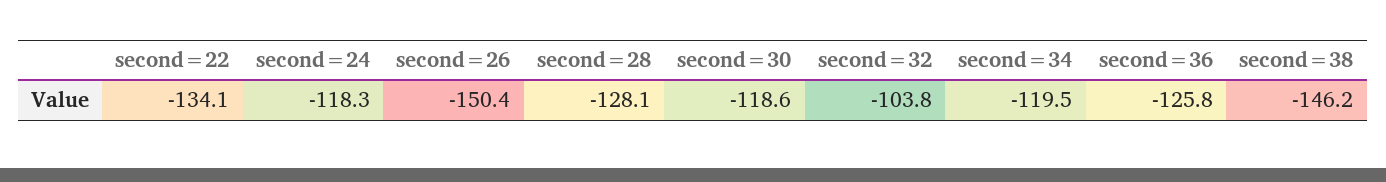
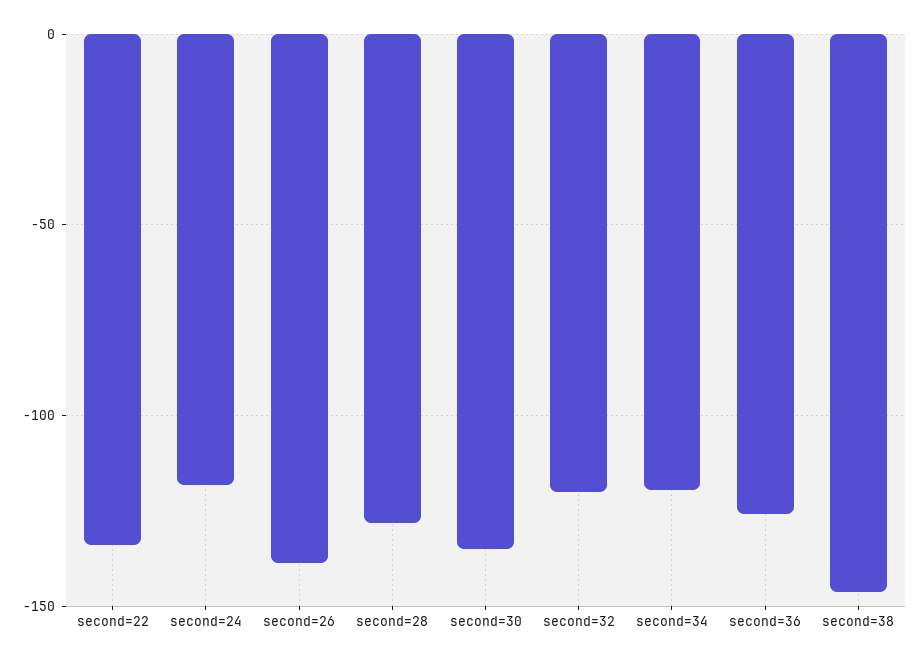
  {
    "second=22": -134.1,
    "second=24": -118.3,
-   "second=26": -150.4,
+   "second=26": -140,
    "second=28": -128.1,
-   "second=30": -118.6,
+   "second=30": -135,
-   "second=32": -103.8,
+   "second=32": -120,
    "second=34": -119.5,
    "second=36": -125.8,
    "second=38": -146.2
  }

